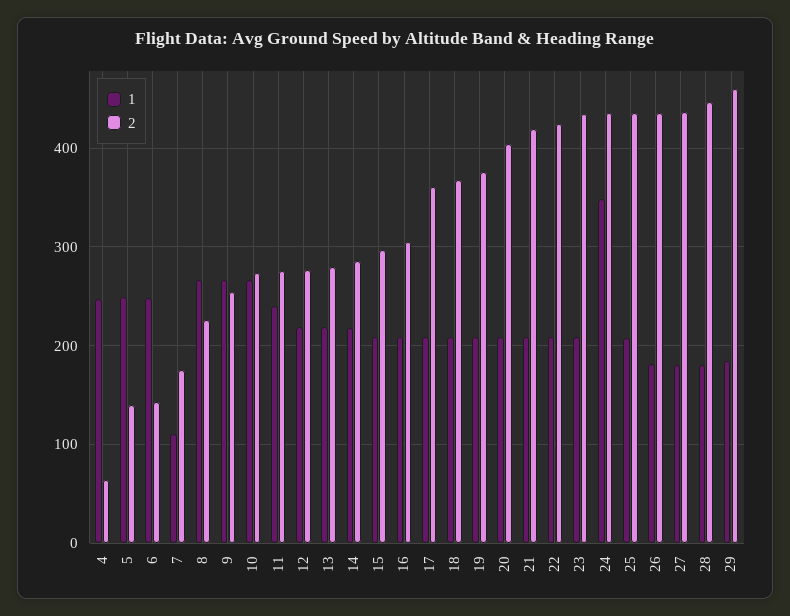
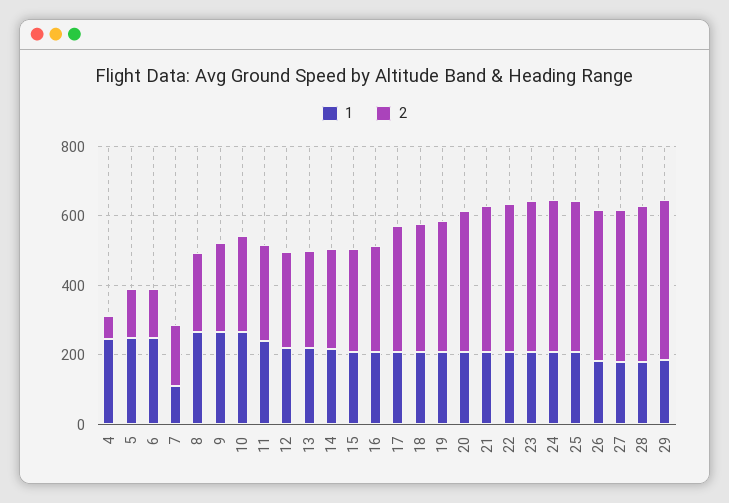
  {
    "1": {
      "4": 250,
      "5": 250,
      "6": 250,
      "7": 110,
      "8": 270,
      "9": 270,
      "10": 270,
      "11": 240,
      "12": 220,
      "13": 220,
      "14": 220,
      "15": 210,
      "16": 210,
      "17": 210,
      "18": 210,
      "19": 210,
      "20": 210,
      "21": 210,
      "22": 210,
      "23": 210,
-     "24": 350,
+     "24": 200,
      "25": 210,
      "26": 180,
      "27": 180,
      "28": 180,
      "29": 190
    },
    "2": {
      "4": 60,
      "5": 140,
      "6": 140,
      "7": 180,
      "8": 230,
      "9": 250,
      "10": 270,
      "11": 280,
      "12": 280,
      "13": 280,
      "14": 290,
      "15": 300,
      "16": 310,
      "17": 360,
      "18": 370,
      "19": 380,
      "20": 400,
      "21": 420,
      "22": 420,
      "23": 440,
      "24": 440,
      "25": 440,
      "26": 440,
      "27": 440,
      "28": 450,
      "29": 460
    }
  }

